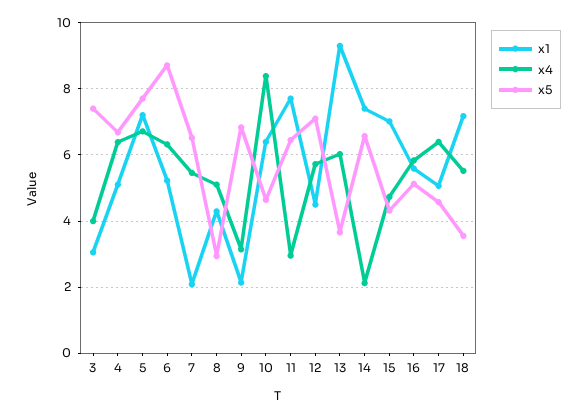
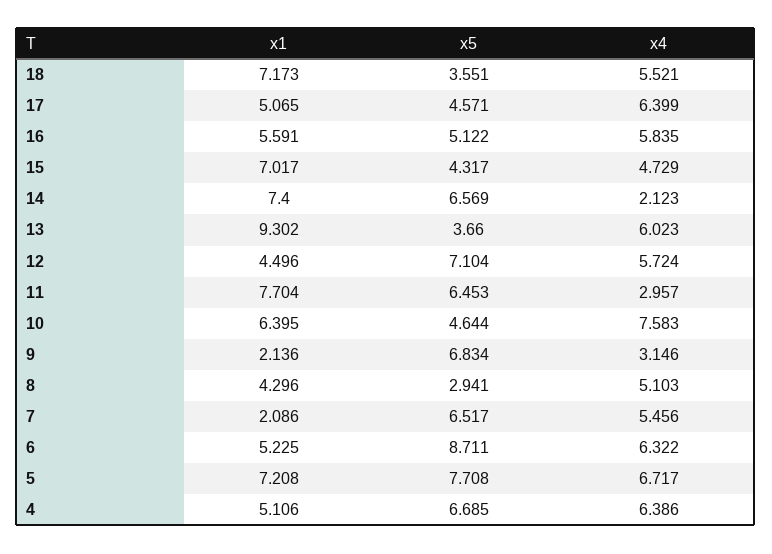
  {
    "x1": {
-     "3": 3,
      "4": 5.106,
      "5": 7.208,
      "6": 5.225,
      "7": 2.086,
      "8": 4.296,
      "9": 2.136,
      "10": 6.395,
      "11": 7.704,
      "12": 4.496,
      "13": 9.302,
      "14": 7.4,
      "15": 7.017,
      "16": 5.591,
      "17": 5.065,
      "18": 7.173
    },
    "x4": {
-     "3": 4,
      "4": 6.386,
      "5": 6.717,
      "6": 6.322,
      "7": 5.456,
      "8": 5.103,
      "9": 3.146,
-     "10": 8.4,
+     "10": 7.583,
      "11": 2.957,
      "12": 5.724,
      "13": 6.023,
      "14": 2.123,
      "15": 4.729,
      "16": 5.835,
      "17": 6.399,
      "18": 5.521
    },
    "x5": {
-     "3": 7.4,
      "4": 6.685,
      "5": 7.708,
      "6": 8.711,
      "7": 6.517,
      "8": 2.941,
      "9": 6.834,
      "10": 4.644,
      "11": 6.453,
      "12": 7.104,
      "13": 3.66,
      "14": 6.569,
      "15": 4.317,
      "16": 5.122,
      "17": 4.571,
      "18": 3.551
    }
  }

